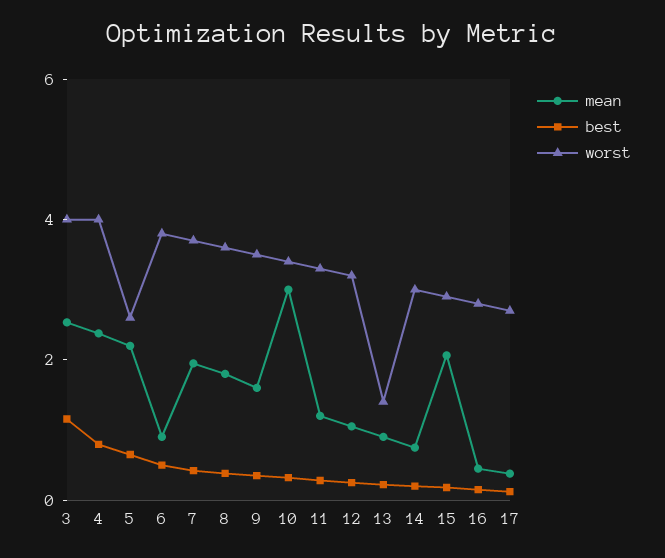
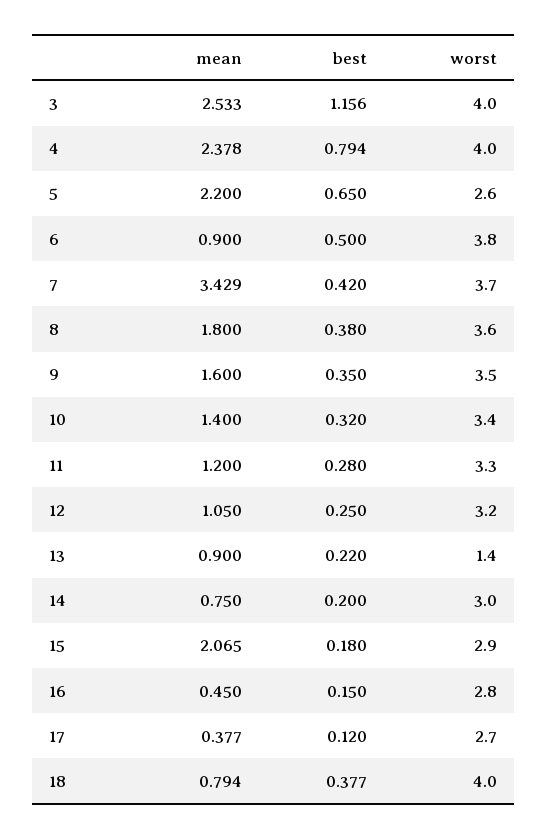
  {
    "mean": {
      "3": 2.533,
      "4": 2.378,
      "5": 2.2,
      "6": 0.9,
-     "7": 2,
+     "7": 3.429,
      "8": 1.8,
      "9": 1.6,
-     "10": 3,
+     "10": 1.4,
      "11": 1.2,
      "12": 1.05,
      "13": 0.9,
      "14": 0.75,
      "15": 2.065,
      "16": 0.45,
-     "17": 0.377
+     "17": 0.377,
+     "18": 0.794
    },
    "best": {
      "3": 1.156,
      "4": 0.794,
      "5": 0.65,
      "6": 0.5,
      "7": 0.42,
      "8": 0.38,
      "9": 0.35,
      "10": 0.32,
      "11": 0.28,
      "12": 0.25,
      "13": 0.22,
      "14": 0.2,
      "15": 0.18,
      "16": 0.15,
-     "17": 0.12
+     "17": 0.12,
+     "18": 0.377
    },
    "worst": {
      "3": 4,
      "4": 4,
      "5": 2.6,
      "6": 3.8,
      "7": 3.7,
      "8": 3.6,
      "9": 3.5,
      "10": 3.4,
      "11": 3.3,
      "12": 3.2,
      "13": 1.4,
      "14": 3,
      "15": 2.9,
      "16": 2.8,
-     "17": 2.7
+     "17": 2.7,
+     "18": 4
    }
  }

